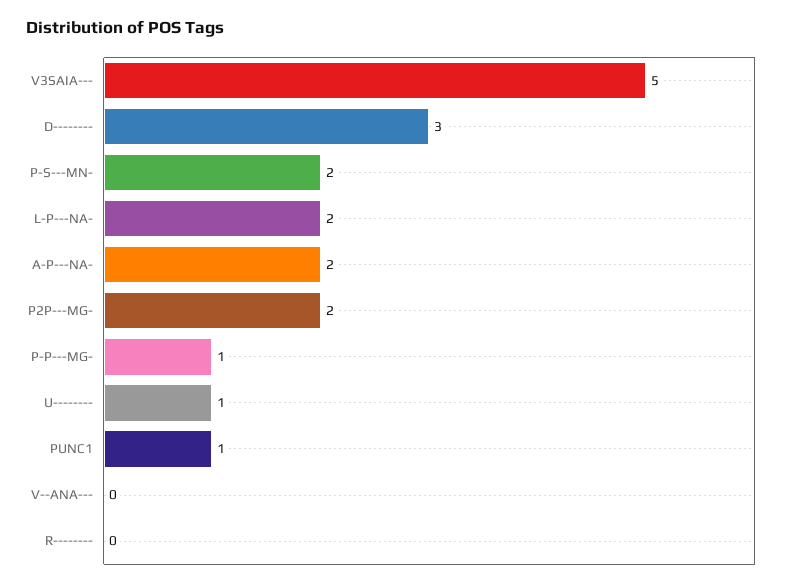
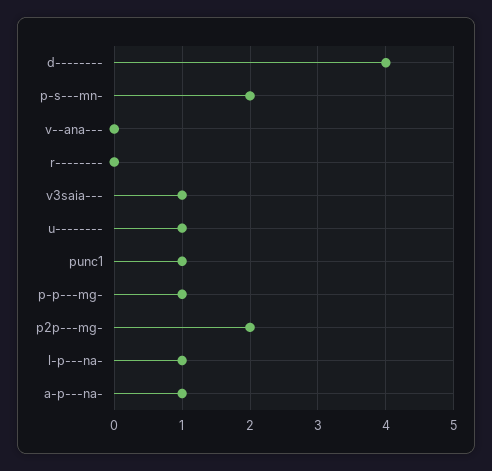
  {
-   "V3SAIA---": 5,
+   "V3SAIA---": 1,
-   "D--------": 3,
+   "D--------": 4,
    "P-S---MN-": 2,
-   "L-P---NA-": 2,
+   "L-P---NA-": 1,
-   "A-P---NA-": 2,
+   "A-P---NA-": 1,
    "P2P---MG-": 2,
    "P-P---MG-": 1,
    "U--------": 1,
    "PUNC1": 1,
    "V--ANA---": 0,
    "R--------": 0
  }

